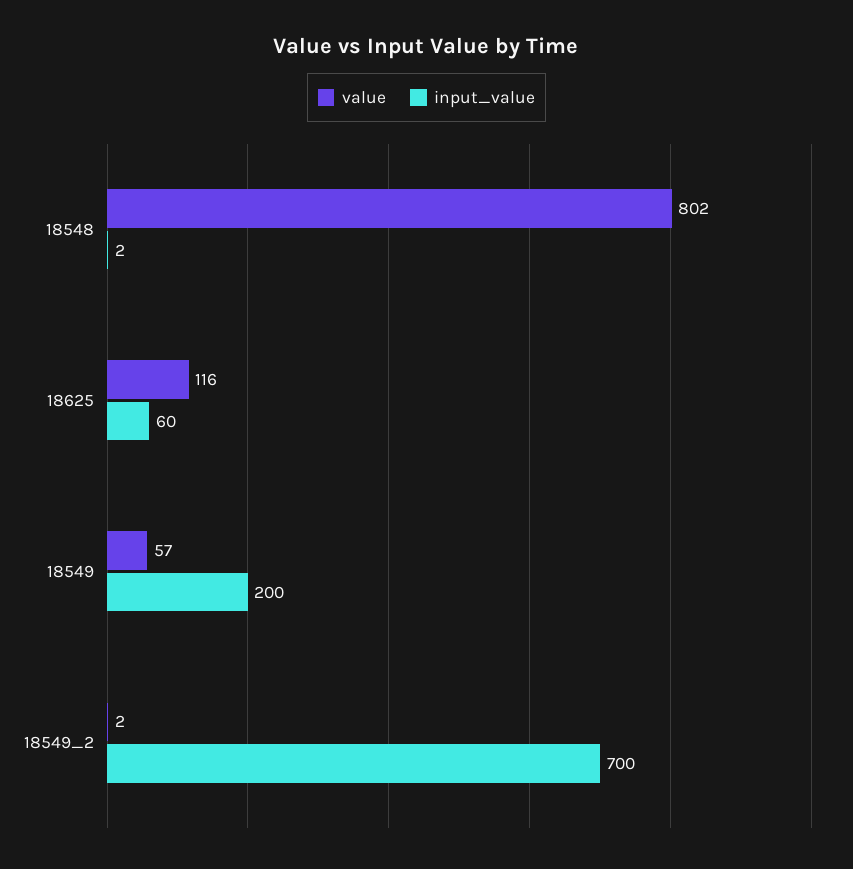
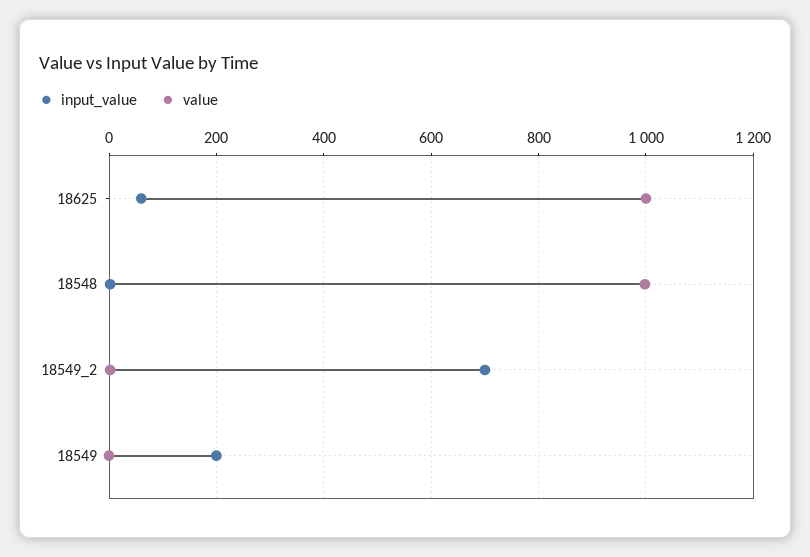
  {
    "value": {
-     "18548": 802,
+     "18548": 1000,
-     "18625": 116,
+     "18625": 1000,
-     "18549": 57,
+     "18549": 0,
      "18549_2": 2
    },
    "input_value": {
      "18548": 2,
      "18625": 60,
      "18549": 200,
      "18549_2": 700
    }
  }

